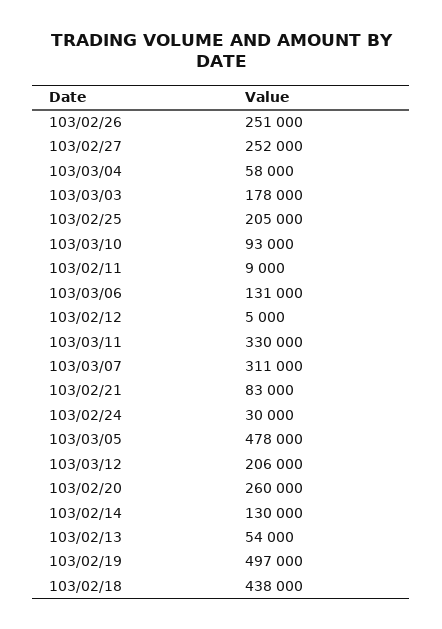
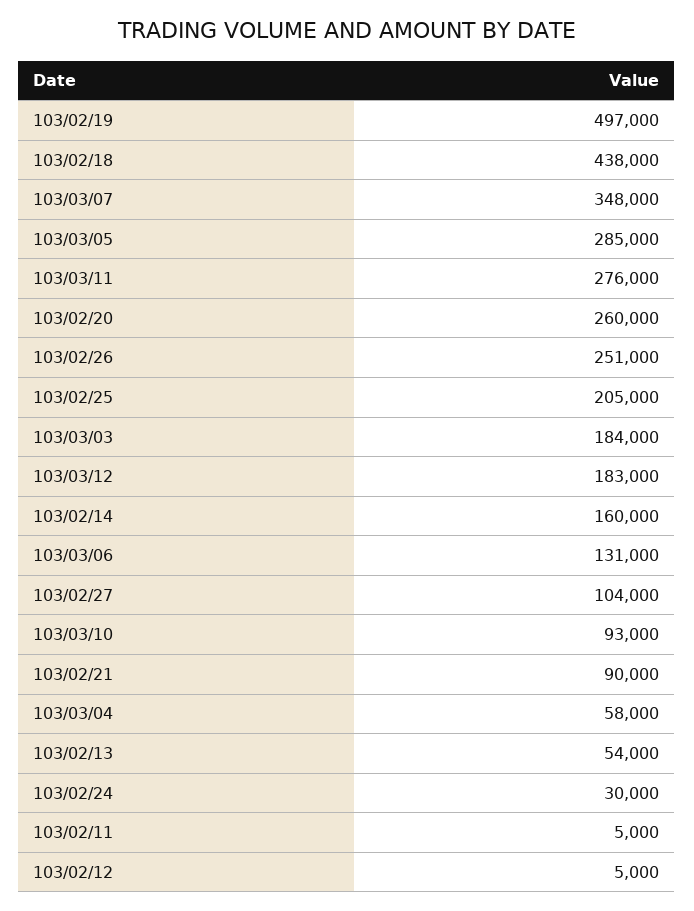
  {
    "103/02/26": 251000,
-   "103/02/27": 252000,
+   "103/02/27": 104000,
    "103/03/04": 58000,
-   "103/03/03": 178000,
+   "103/03/03": 184000,
    "103/02/25": 205000,
    "103/03/10": 93000,
-   "103/02/11": 9000,
+   "103/02/11": 5000,
    "103/03/06": 131000,
    "103/02/12": 5000,
-   "103/03/11": 330000,
+   "103/03/11": 276000,
-   "103/03/07": 311000,
+   "103/03/07": 348000,
-   "103/02/21": 83000,
+   "103/02/21": 90000,
    "103/02/24": 30000,
-   "103/03/05": 478000,
+   "103/03/05": 285000,
-   "103/03/12": 206000,
+   "103/03/12": 183000,
    "103/02/20": 260000,
-   "103/02/14": 130000,
+   "103/02/14": 160000,
    "103/02/13": 54000,
    "103/02/19": 497000,
    "103/02/18": 438000
  }

